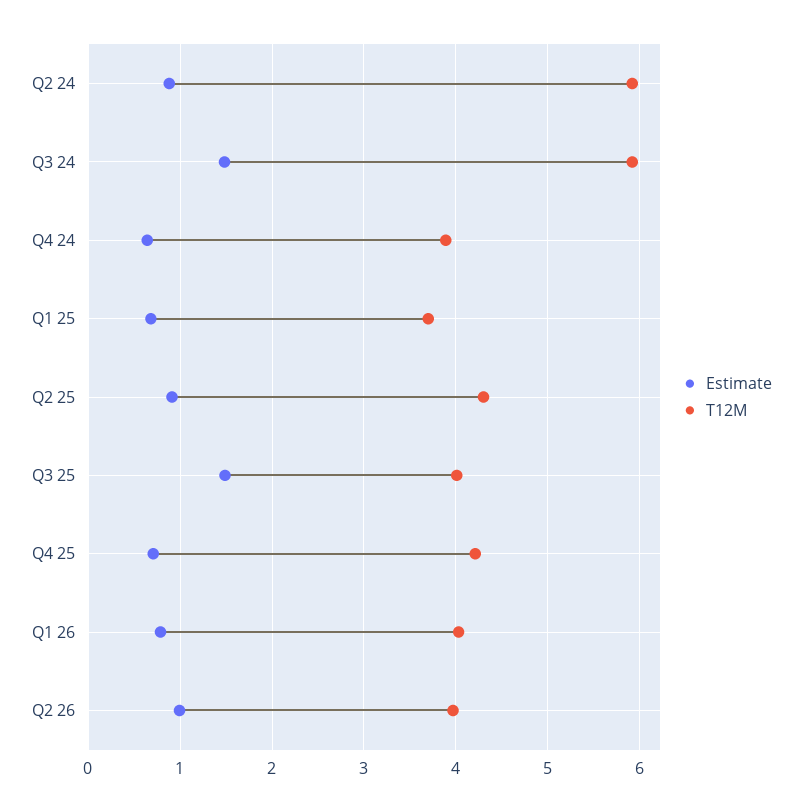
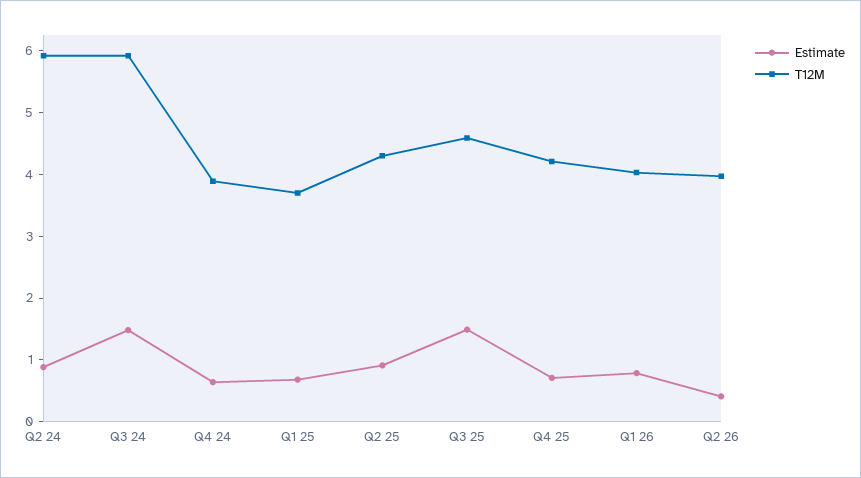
  {
    "Estimate": {
      "Q2 24": 0.9,
      "Q3 24": 1.5,
      "Q4 24": 0.6,
      "Q1 25": 0.7,
      "Q2 25": 0.9,
      "Q3 25": 1.5,
      "Q4 25": 0.7,
      "Q1 26": 0.8,
-     "Q2 26": 1
+     "Q2 26": 0.4
    },
    "T12M": {
      "Q2 24": 5.9,
      "Q3 24": 5.9,
      "Q4 24": 3.9,
      "Q1 25": 3.7,
      "Q2 25": 4.3,
-     "Q3 25": 4,
+     "Q3 25": 4.6,
      "Q4 25": 4.2,
      "Q1 26": 4,
      "Q2 26": 4
    }
  }

